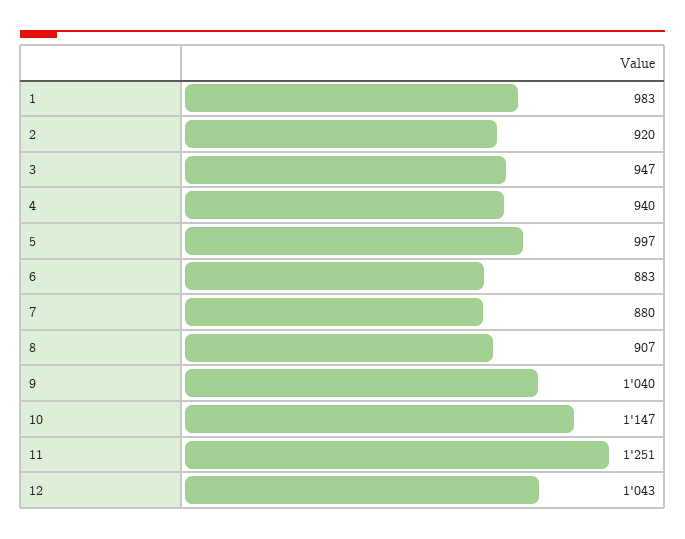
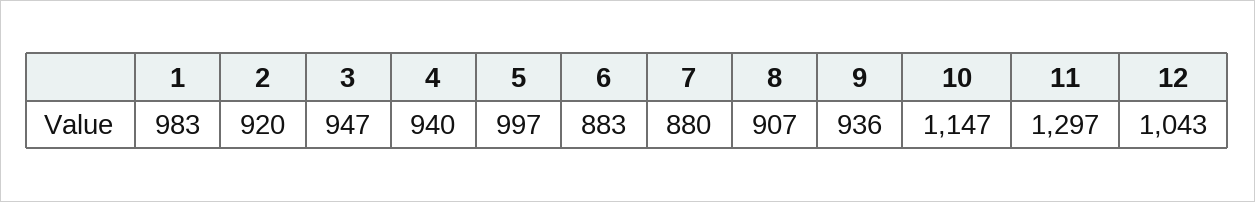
  {
    "1": 983,
    "2": 920,
    "3": 947,
    "4": 940,
    "5": 997,
    "6": 883,
    "7": 880,
    "8": 907,
-   "9": 1040,
+   "9": 936,
    "10": 1147,
-   "11": 1251,
+   "11": 1297,
    "12": 1043
  }

